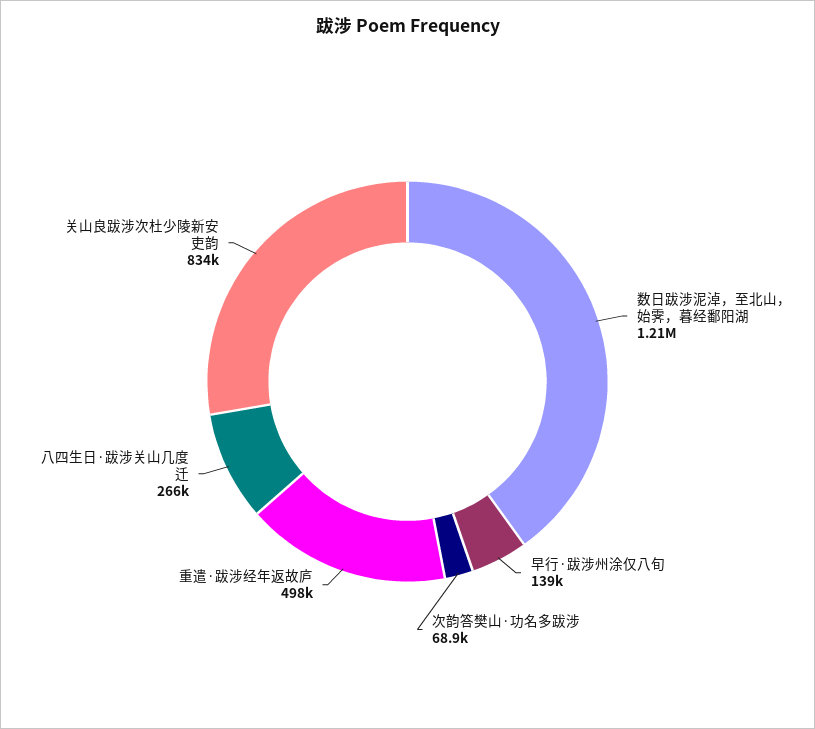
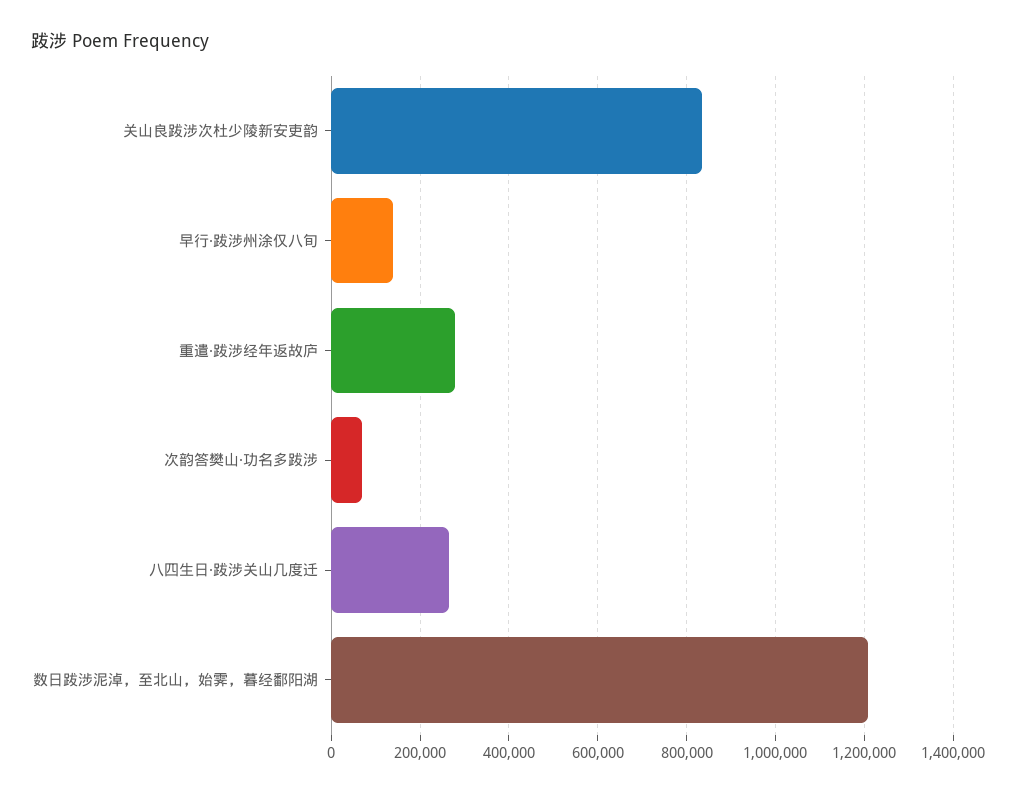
  {
    "数日跋涉泥淖，至北山，始霁，暮经鄱阳湖": 1210000,
    "早行·跋涉州涂仅八旬": 139000,
    "次韵答樊山·功名多跋涉": 68900,
-   "重遣·跋涉经年返故庐": 498000,
+   "重遣·跋涉经年返故庐": 280000,
    "八四生日·跋涉关山几度迁": 266000,
    "关山良跋涉次杜少陵新安吏韵": 834000
  }

